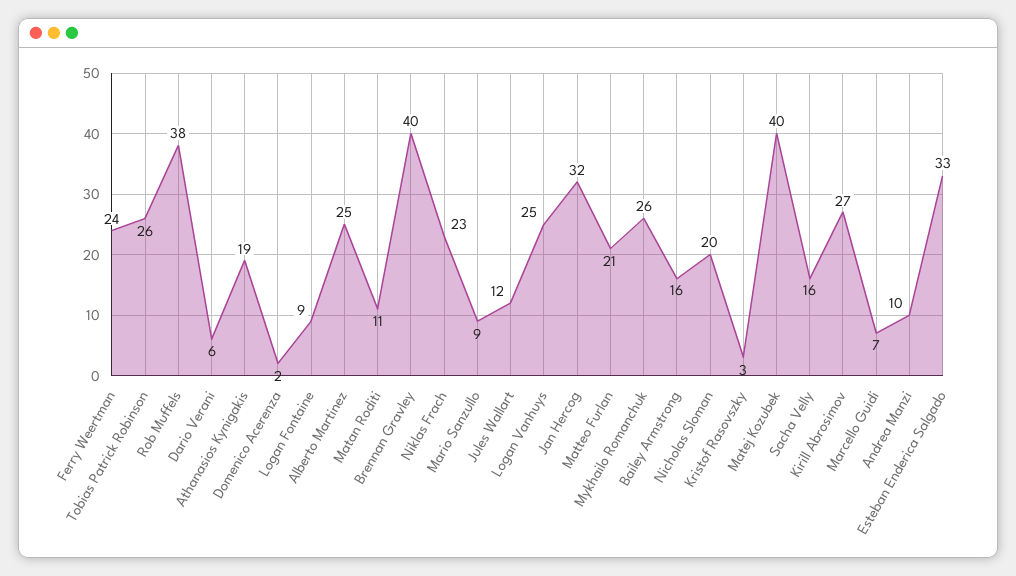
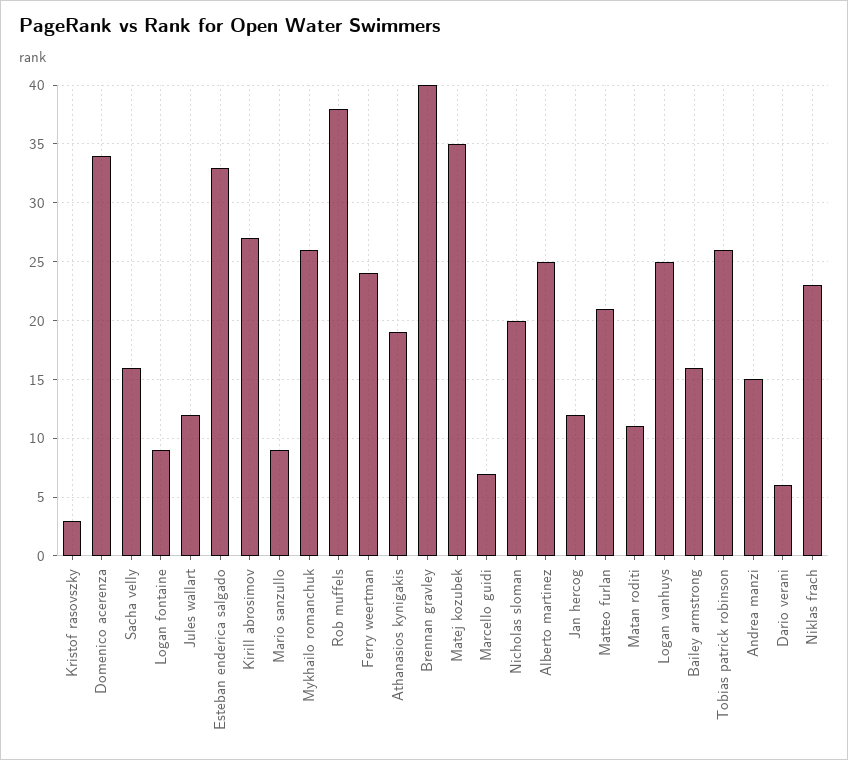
  {
    "Ferry Weertman": 24,
    "Tobias Patrick Robinson": 26,
    "Rob Muffels": 38,
    "Dario Verani": 6,
    "Athanasios Kynigakis": 19,
-   "Domenico Acerenza": 2,
+   "Domenico Acerenza": 34,
    "Logan Fontaine": 9,
    "Alberto Martinez": 25,
    "Matan Roditi": 11,
    "Brennan Gravley": 40,
    "Niklas Frach": 23,
    "Mario Sanzullo": 9,
    "Jules Wallart": 12,
    "Logan Vanhuys": 25,
-   "Jan Hercog": 32,
+   "Jan Hercog": 12,
    "Matteo Furlan": 21,
    "Mykhailo Romanchuk": 26,
    "Bailey Armstrong": 16,
    "Nicholas Sloman": 20,
    "Kristof Rasovszky": 3,
-   "Matej Kozubek": 40,
+   "Matej Kozubek": 35,
    "Sacha Velly": 16,
    "Kirill Abrosimov": 27,
    "Marcello Guidi": 7,
-   "Andrea Manzi": 10,
+   "Andrea Manzi": 15,
    "Esteban Enderica Salgado": 33
  }

